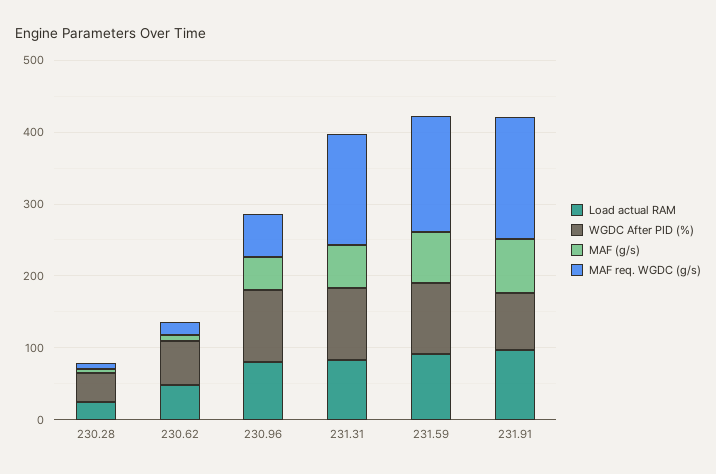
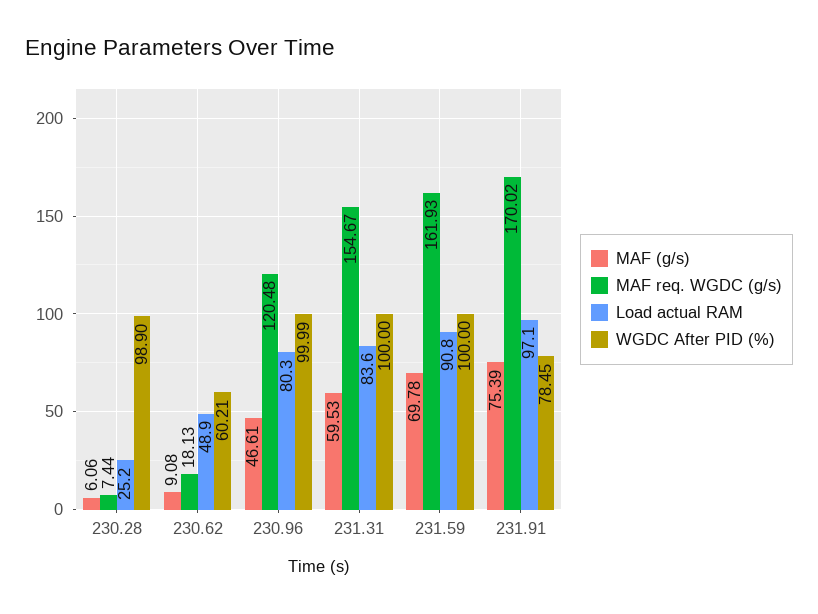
  {
    "Load actual RAM": {
      "230.28": 25.2,
      "230.62": 48.9,
      "230.96": 80.3,
      "231.31": 83.6,
      "231.59": 90.8,
      "231.91": 97.1
    },
    "WGDC After PID (%)": {
-     "230.28": 40,
+     "230.28": 98.9,
      "230.62": 60.21,
      "230.96": 99.99,
      "231.31": 100,
      "231.59": 100,
      "231.91": 78.45
    },
    "MAF (g/s)": {
      "230.28": 6.06,
      "230.62": 9.08,
      "230.96": 46.61,
      "231.31": 59.53,
      "231.59": 69.78,
      "231.91": 75.39
    },
    "MAF req. WGDC (g/s)": {
      "230.28": 7.44,
      "230.62": 18.13,
-     "230.96": 60,
+     "230.96": 120.48,
      "231.31": 154.67,
      "231.59": 161.93,
      "231.91": 170.02
    }
  }

